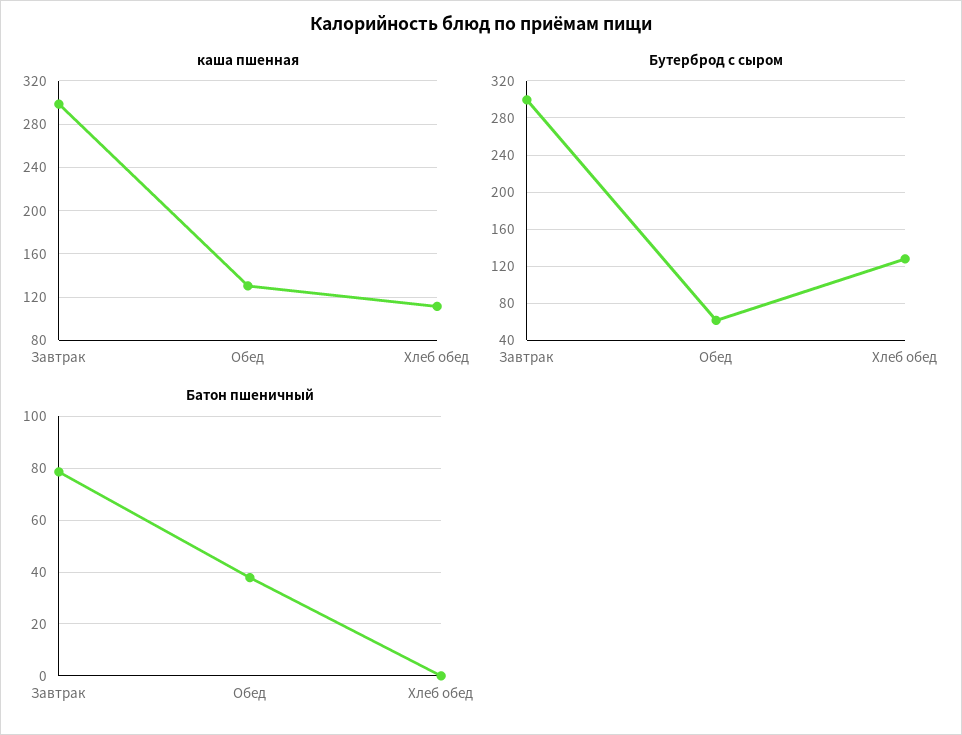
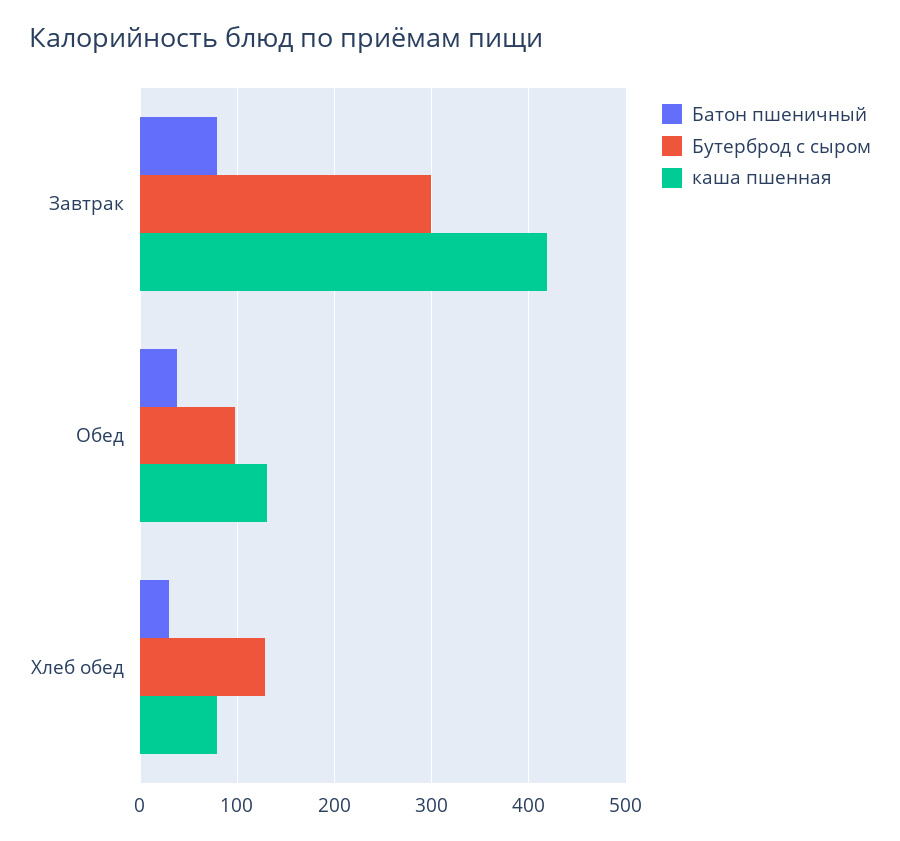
  {
    "каша пшенная": {
-     "Завтрак": 300,
+     "Завтрак": 420,
      "Обед": 130,
-     "Хлеб обед": 110
+     "Хлеб обед": 80
    },
    "Бутерброд с сыром": {
      "Завтрак": 300,
-     "Обед": 60,
+     "Обед": 100,
      "Хлеб обед": 130
    },
    "Батон пшеничный": {
      "Завтрак": 77.5,
      "Обед": 37.5,
-     "Хлеб обед": 0
+     "Хлеб обед": 30
    }
  }

